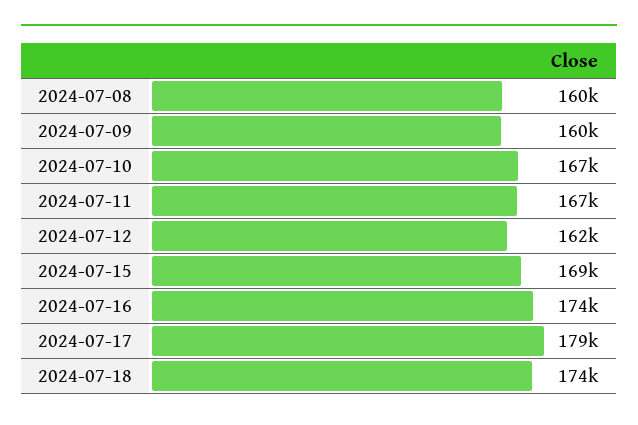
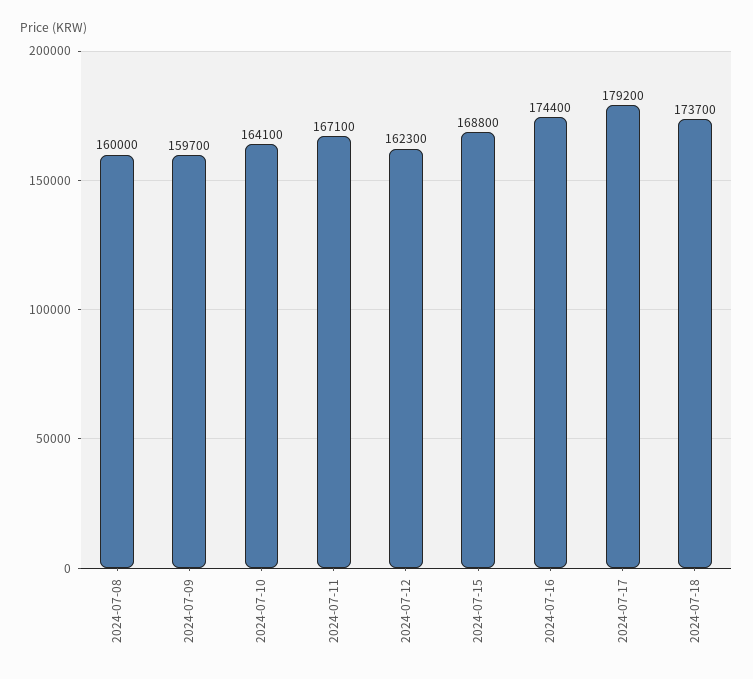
  {
    "2024-07-08": 160000,
    "2024-07-09": 159700,
-   "2024-07-10": 167000,
+   "2024-07-10": 164100,
    "2024-07-11": 167100,
    "2024-07-12": 162300,
    "2024-07-15": 168800,
    "2024-07-16": 174400,
    "2024-07-17": 179200,
    "2024-07-18": 173700
  }

